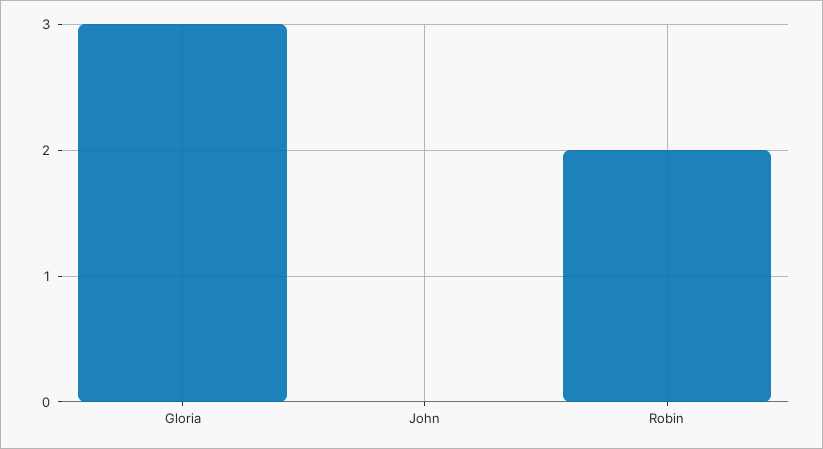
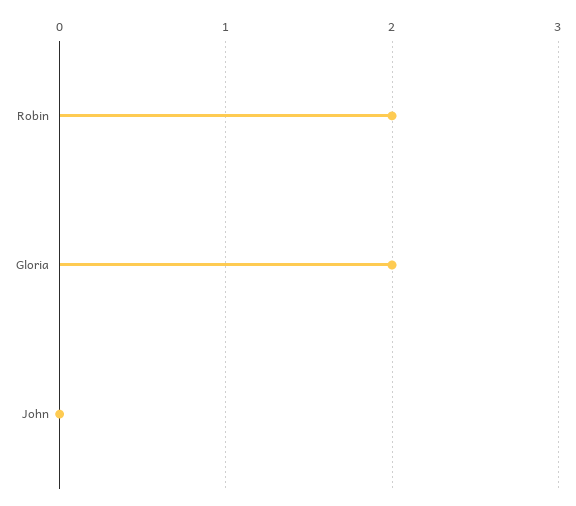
  {
-   "Gloria": 3,
+   "Gloria": 2,
    "John": 0,
    "Robin": 2
  }

